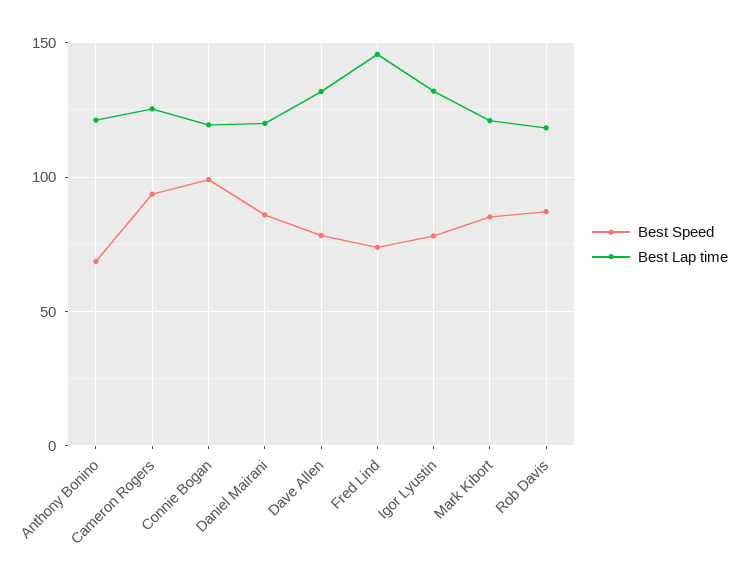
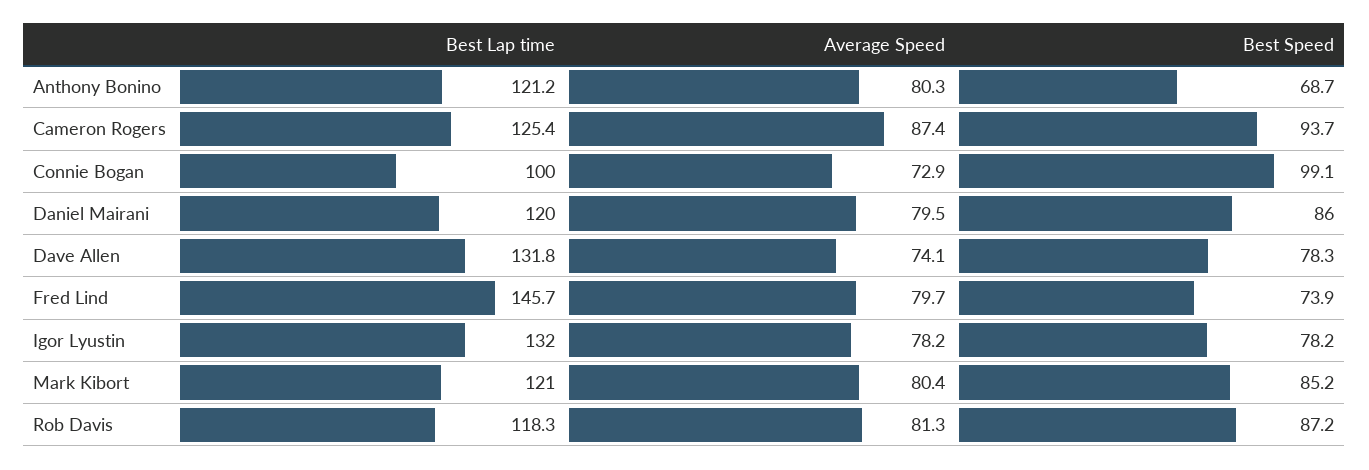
  {
    "Best Speed": {
      "Anthony Bonino": 68.7,
      "Cameron Rogers": 93.7,
      "Connie Bogan": 99.1,
      "Daniel Mairani": 86,
      "Dave Allen": 78.3,
      "Fred Lind": 73.9,
      "Igor Lyustin": 78.2,
      "Mark Kibort": 85.2,
      "Rob Davis": 87.2
    },
    "Best Lap time": {
      "Anthony Bonino": 121.2,
      "Cameron Rogers": 125.4,
-     "Connie Bogan": 120,
+     "Connie Bogan": 100,
      "Daniel Mairani": 120,
      "Dave Allen": 131.8,
      "Fred Lind": 145.7,
      "Igor Lyustin": 132,
      "Mark Kibort": 121,
      "Rob Davis": 118.3
-   }
+   },
+   "Average Speed": {
+     "Anthony Bonino": 80.3,
+     "Cameron Rogers": 87.4,
+     "Connie Bogan": 72.9,
+     "Daniel Mairani": 79.5,
+     "Dave Allen": 74.1,
+     "Fred Lind": 79.7,
+     "Igor Lyustin": 78.2,
+     "Mark Kibort": 80.4,
+     "Rob Davis": 81.3
+   }
  }

